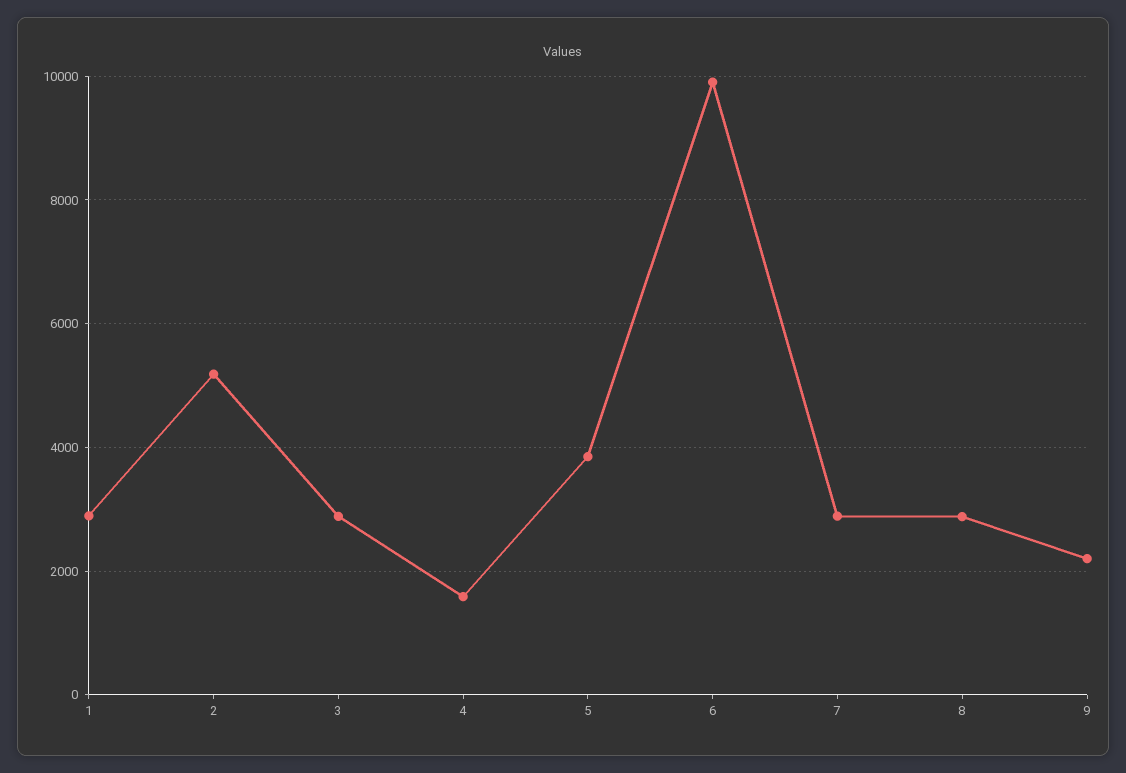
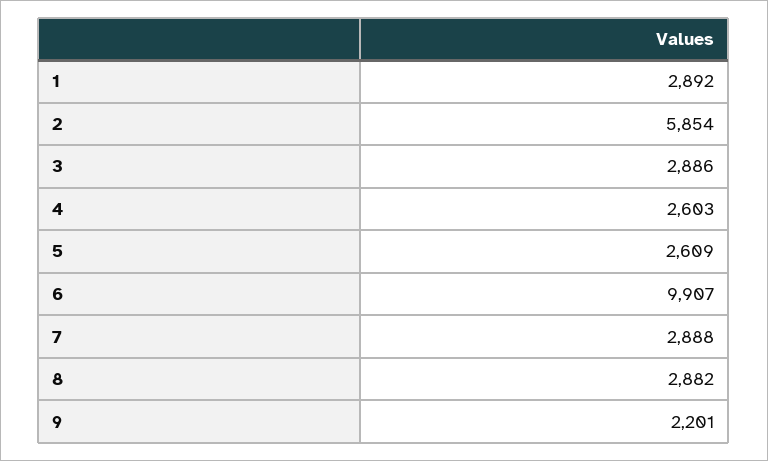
  {
    "1": 2892,
-   "2": 5200,
+   "2": 5854,
    "3": 2886,
-   "4": 1600,
+   "4": 2603,
-   "5": 3800,
+   "5": 2609,
    "6": 9907,
    "7": 2888,
    "8": 2882,
    "9": 2201
  }

